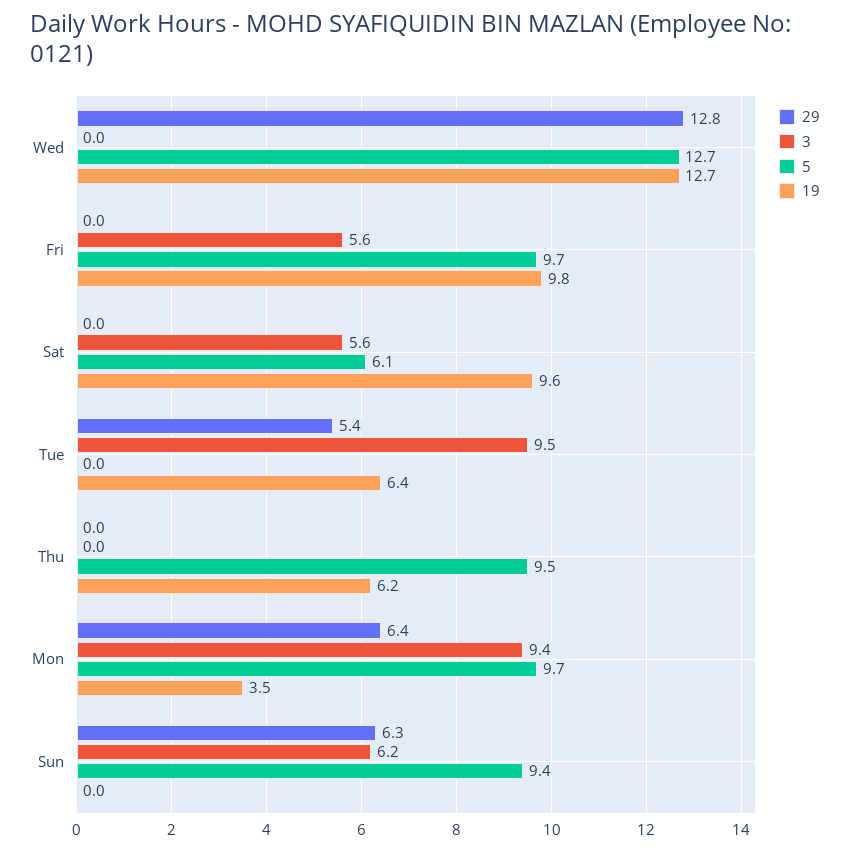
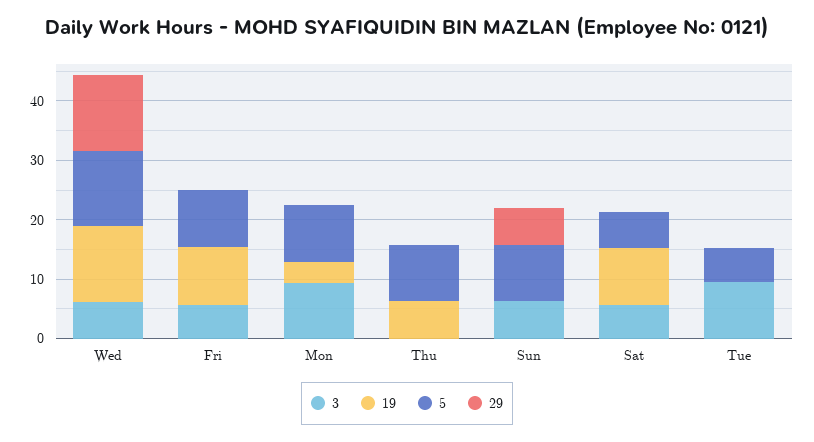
  {
    "29": {
      "Wed": 12.8,
      "Fri": 0,
      "Sat": 0,
-     "Tue": 5.4,
+     "Tue": 0,
      "Thu": 0,
-     "Mon": 6.4,
+     "Mon": 0,
      "Sun": 6.3
    },
    "3": {
-     "Wed": 0,
+     "Wed": 6,
      "Fri": 5.6,
      "Sat": 5.6,
      "Tue": 9.5,
      "Thu": 0,
      "Mon": 9.4,
      "Sun": 6.2
    },
    "5": {
      "Wed": 12.7,
      "Fri": 9.7,
      "Sat": 6.1,
-     "Tue": 0,
+     "Tue": 6,
      "Thu": 9.5,
      "Mon": 9.7,
      "Sun": 9.4
    },
    "19": {
      "Wed": 12.7,
      "Fri": 9.8,
      "Sat": 9.6,
-     "Tue": 6.4,
+     "Tue": 0,
      "Thu": 6.2,
      "Mon": 3.5,
      "Sun": 0
    }
  }

